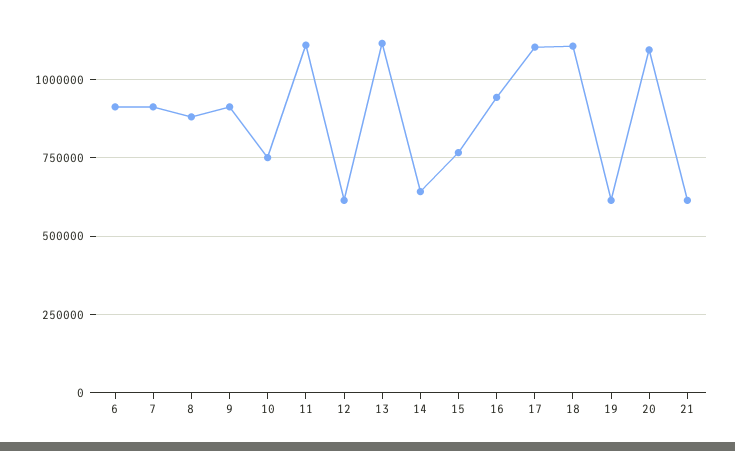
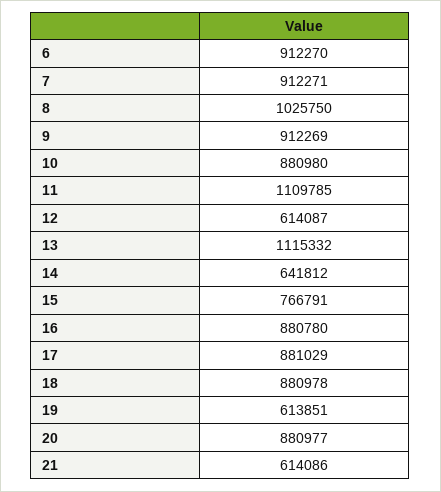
  {
    "6": 912270,
    "7": 912271,
-   "8": 875000,
+   "8": 1025750,
    "9": 912269,
-   "10": 750000,
+   "10": 880980,
    "11": 1109785,
    "12": 614087,
    "13": 1115332,
    "14": 641812,
    "15": 766791,
-   "16": 950000,
+   "16": 880780,
-   "17": 1100000,
+   "17": 881029,
-   "18": 1100000,
+   "18": 880978,
    "19": 613851,
-   "20": 1100000,
+   "20": 880977,
    "21": 614086
  }

